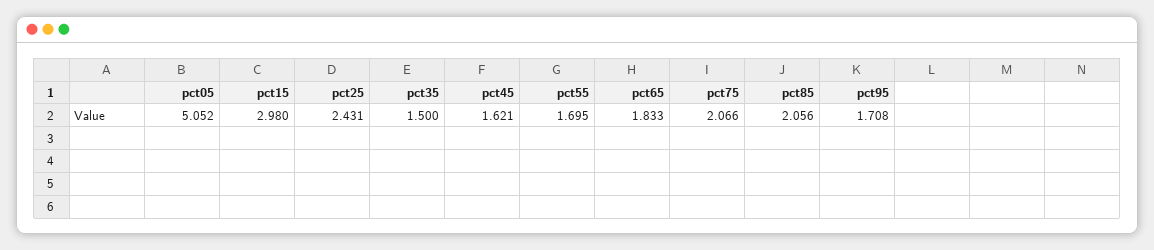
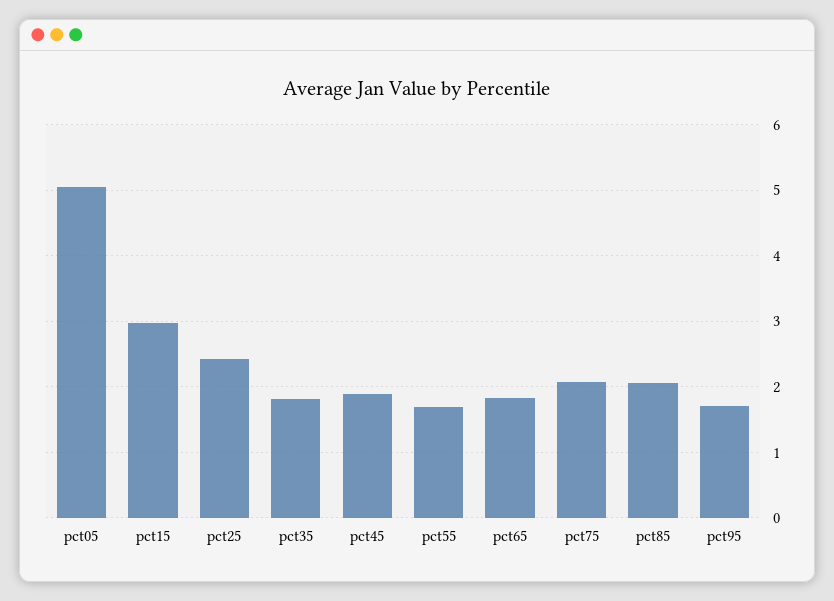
  {
    "pct05": 5.052,
    "pct15": 2.98,
    "pct25": 2.431,
-   "pct35": 1.5,
+   "pct35": 1.8,
-   "pct45": 1.621,
+   "pct45": 1.9,
    "pct55": 1.695,
    "pct65": 1.833,
    "pct75": 2.066,
    "pct85": 2.056,
    "pct95": 1.708
  }

